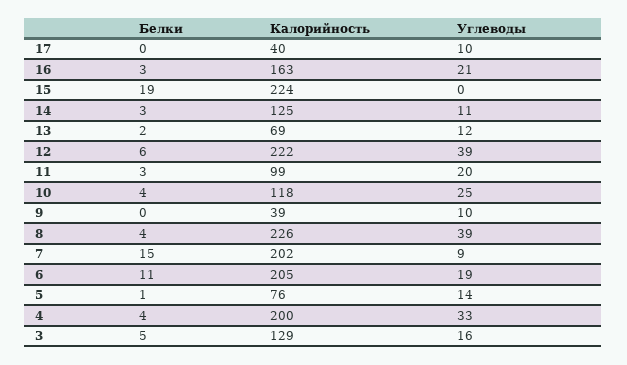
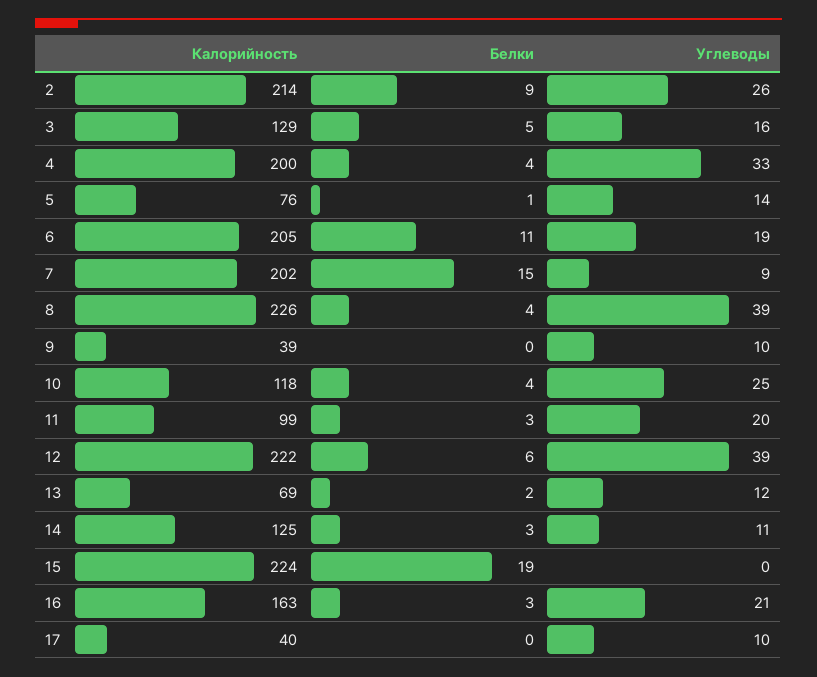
  {
    "Белки": {
      "17": 0,
      "16": 3,
      "15": 19,
      "14": 3,
      "13": 2,
      "12": 6,
      "11": 3,
      "10": 4,
      "9": 0,
      "8": 4,
      "7": 15,
      "6": 11,
      "5": 1,
      "4": 4,
-     "3": 5
+     "3": 5,
+     "2": 9
    },
    "Калорийность": {
      "17": 40,
      "16": 163,
      "15": 224,
      "14": 125,
      "13": 69,
      "12": 222,
      "11": 99,
      "10": 118,
      "9": 39,
      "8": 226,
      "7": 202,
      "6": 205,
      "5": 76,
      "4": 200,
-     "3": 129
+     "3": 129,
+     "2": 214
    },
    "Углеводы": {
      "17": 10,
      "16": 21,
      "15": 0,
      "14": 11,
      "13": 12,
      "12": 39,
      "11": 20,
      "10": 25,
      "9": 10,
      "8": 39,
      "7": 9,
      "6": 19,
      "5": 14,
      "4": 33,
-     "3": 16
+     "3": 16,
+     "2": 26
    }
  }

